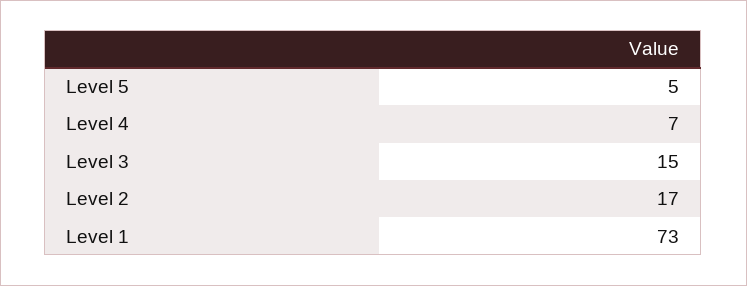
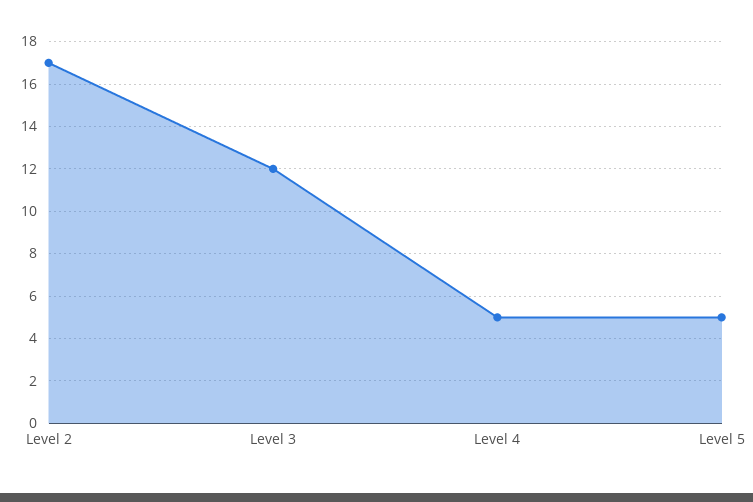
  {
    "Level 5": 5,
-   "Level 4": 7,
+   "Level 4": 5,
-   "Level 3": 15,
+   "Level 3": 12,
-   "Level 2": 17,
+   "Level 2": 17
-   "Level 1": 73
  }

